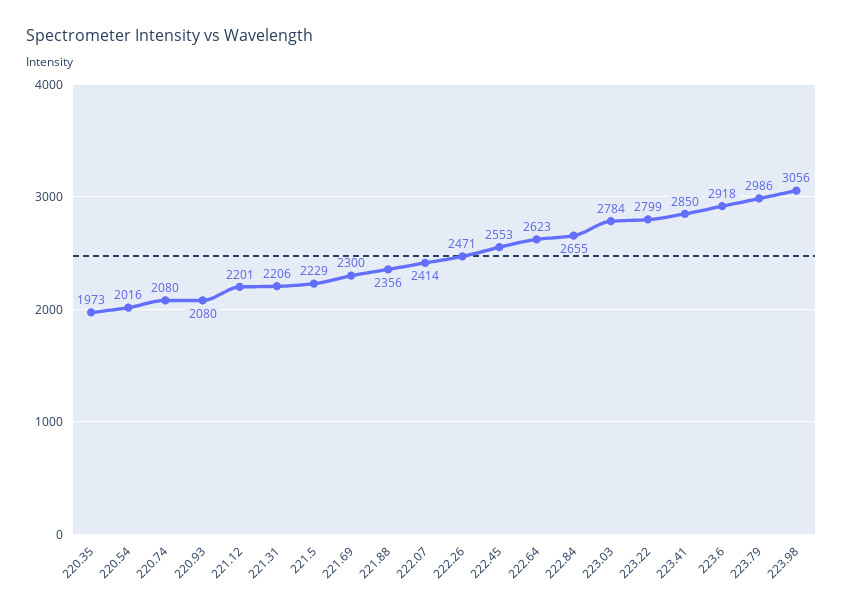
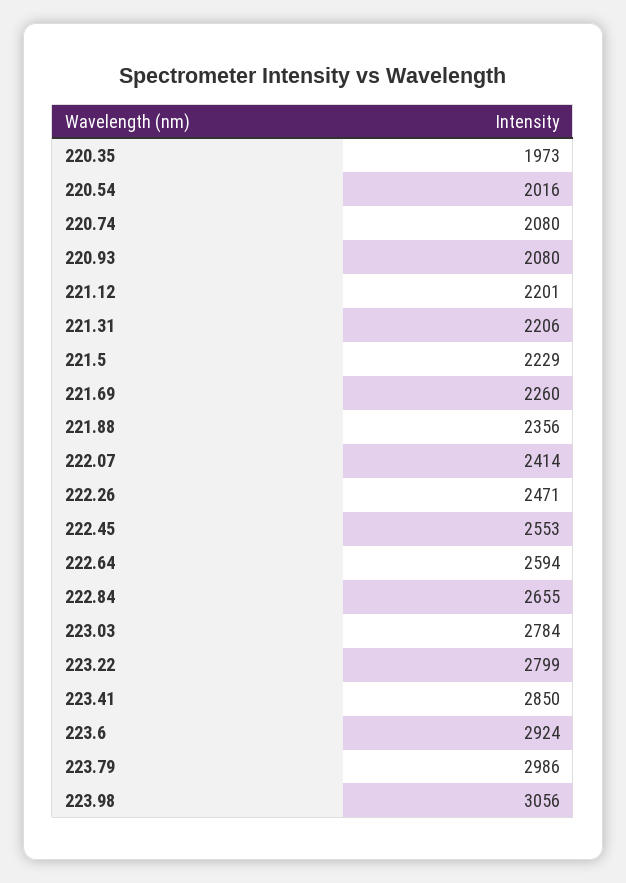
  {
    "220.35": 1973,
    "220.54": 2016,
    "220.74": 2080,
    "220.93": 2080,
    "221.12": 2201,
    "221.31": 2206,
    "221.5": 2229,
-   "221.69": 2300,
+   "221.69": 2260,
    "221.88": 2356,
    "222.07": 2414,
    "222.26": 2471,
    "222.45": 2553,
-   "222.64": 2623,
+   "222.64": 2594,
    "222.84": 2655,
    "223.03": 2784,
    "223.22": 2799,
    "223.41": 2850,
-   "223.6": 2918,
+   "223.6": 2924,
    "223.79": 2986,
    "223.98": 3056
  }

